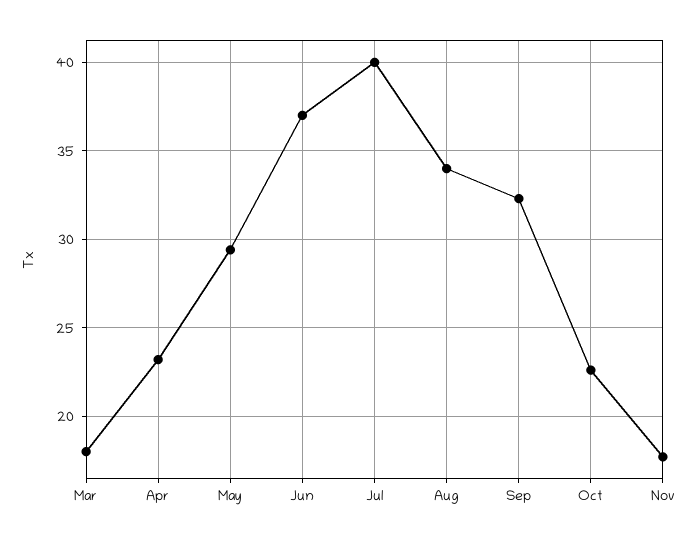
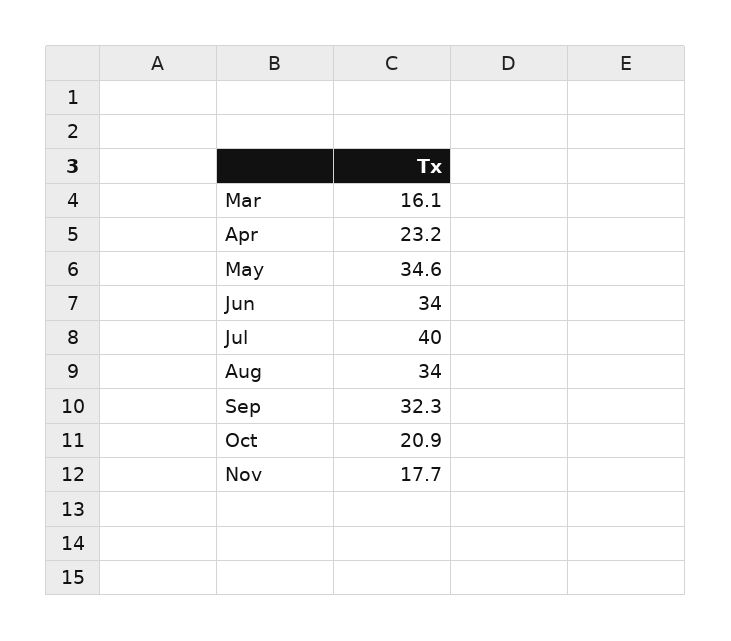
  {
-   "Mar": 18,
+   "Mar": 16.1,
    "Apr": 23.2,
-   "May": 29.5,
+   "May": 34.6,
-   "Jun": 37,
+   "Jun": 34,
    "Jul": 40,
    "Aug": 34,
    "Sep": 32.3,
-   "Oct": 22.5,
+   "Oct": 20.9,
    "Nov": 17.7
  }

